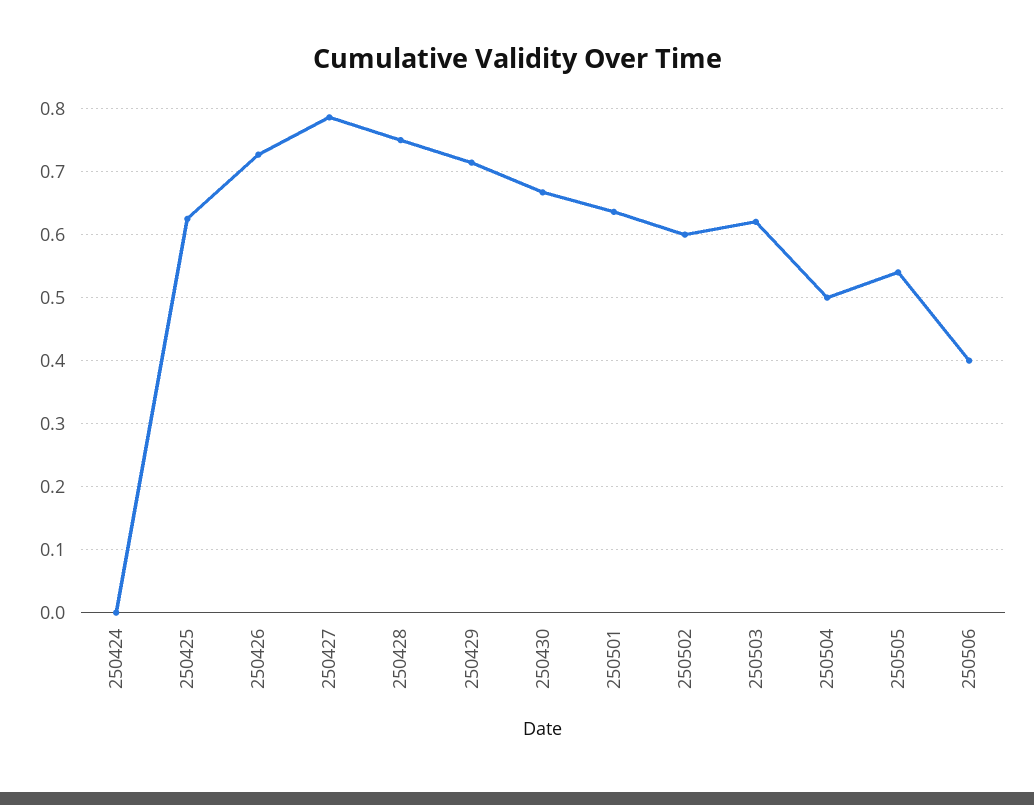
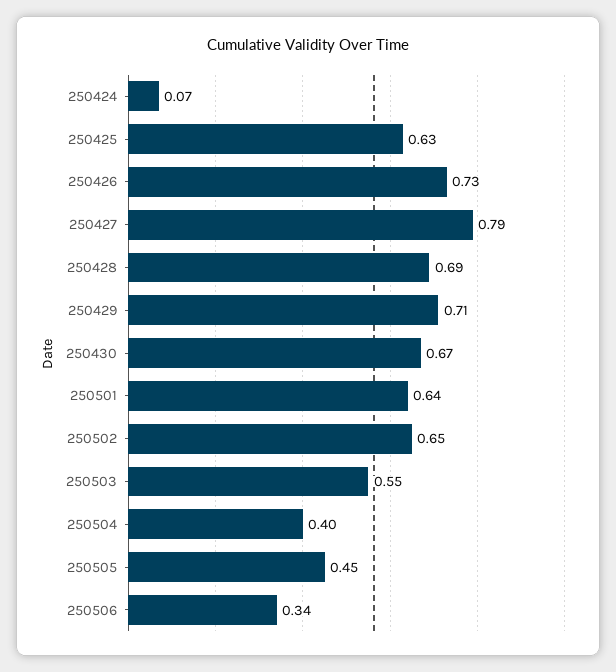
  {
-   "250424": 0,
+   "250424": 0.07,
    "250425": 0.63,
    "250426": 0.73,
    "250427": 0.79,
-   "250428": 0.75,
+   "250428": 0.69,
    "250429": 0.71,
    "250430": 0.67,
    "250501": 0.64,
-   "250502": 0.6,
+   "250502": 0.65,
-   "250503": 0.62,
+   "250503": 0.55,
-   "250504": 0.5,
+   "250504": 0.4,
-   "250505": 0.54,
+   "250505": 0.45,
-   "250506": 0.4
+   "250506": 0.34
  }

